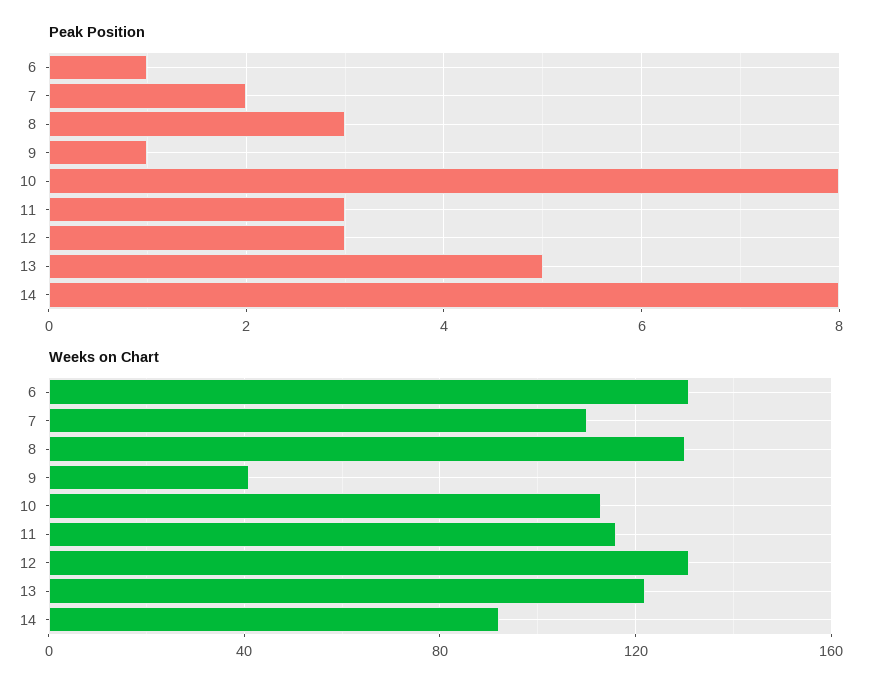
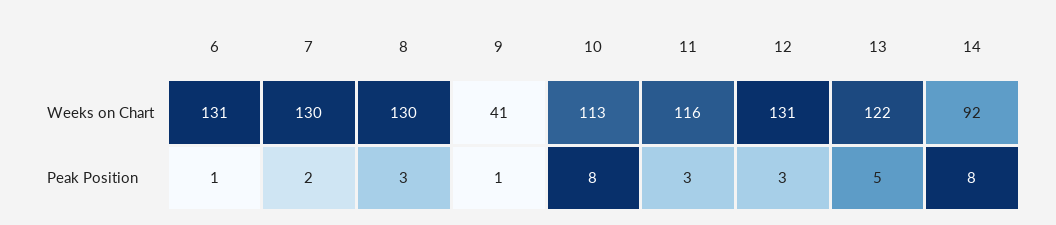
  {
    "Peak Position": {
      "6": 1,
      "7": 2,
      "8": 3,
      "9": 1,
      "10": 8,
      "11": 3,
      "12": 3,
      "13": 5,
      "14": 8
    },
    "Weeks on Chart": {
      "6": 131,
-     "7": 110,
+     "7": 130,
      "8": 130,
      "9": 41,
      "10": 113,
      "11": 116,
      "12": 131,
      "13": 122,
      "14": 92
    }
  }

